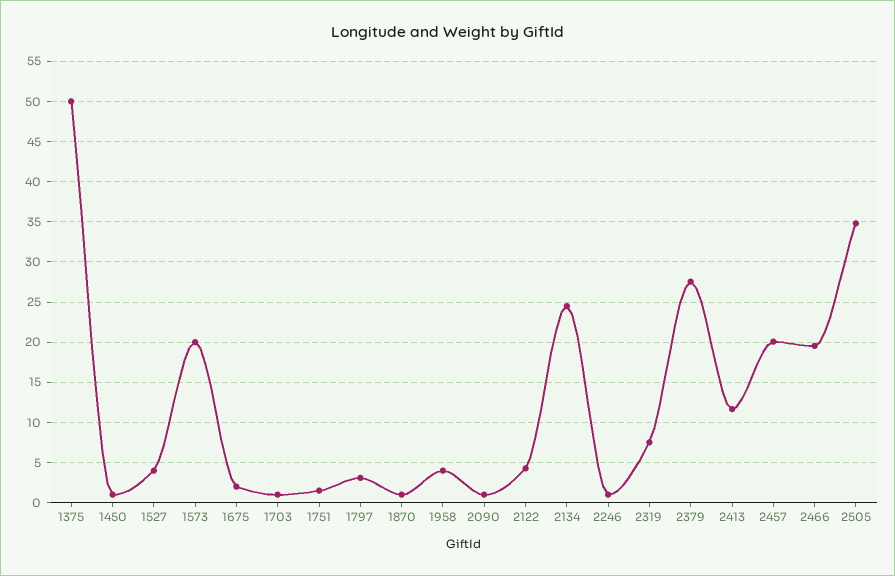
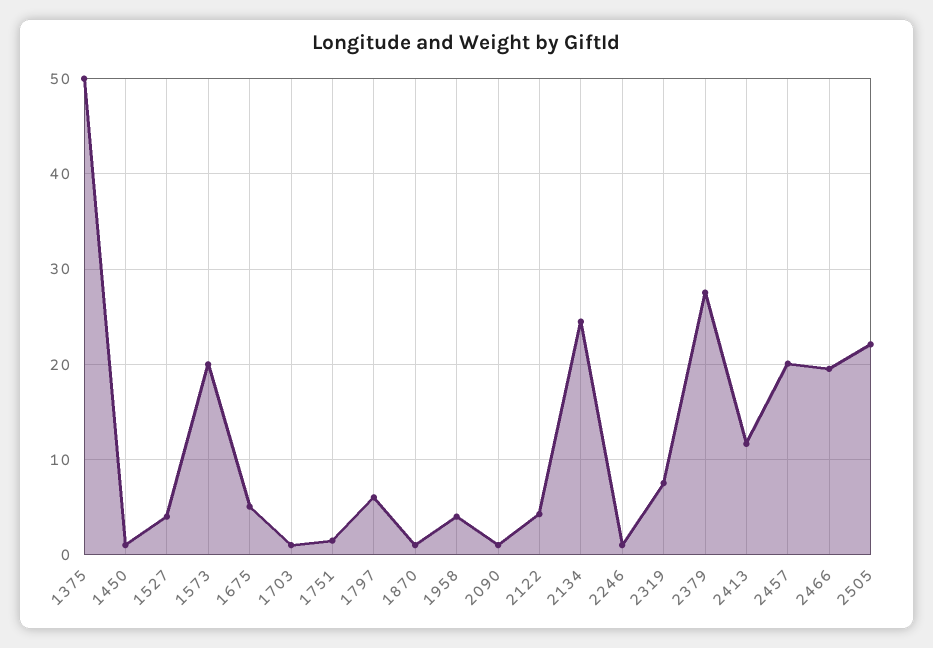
  {
    "1375": 50,
    "1450": 1,
    "1527": 4,
    "1573": 20,
-   "1675": 2,
+   "1675": 5,
    "1703": 1,
    "1751": 1,
-   "1797": 3,
+   "1797": 6,
    "1870": 1,
    "1958": 4,
    "2090": 1,
    "2122": 4,
    "2134": 24,
    "2246": 1,
    "2319": 8,
    "2379": 28,
    "2413": 12,
    "2457": 20,
    "2466": 20,
-   "2505": 35
+   "2505": 22
  }

